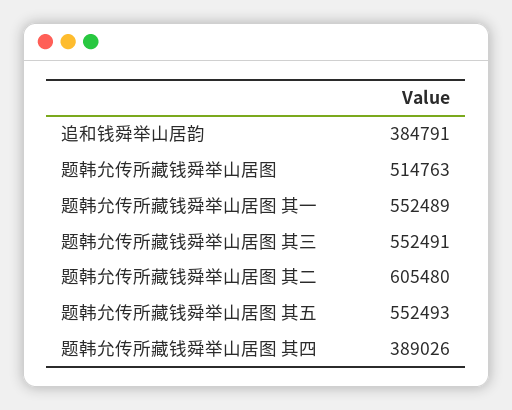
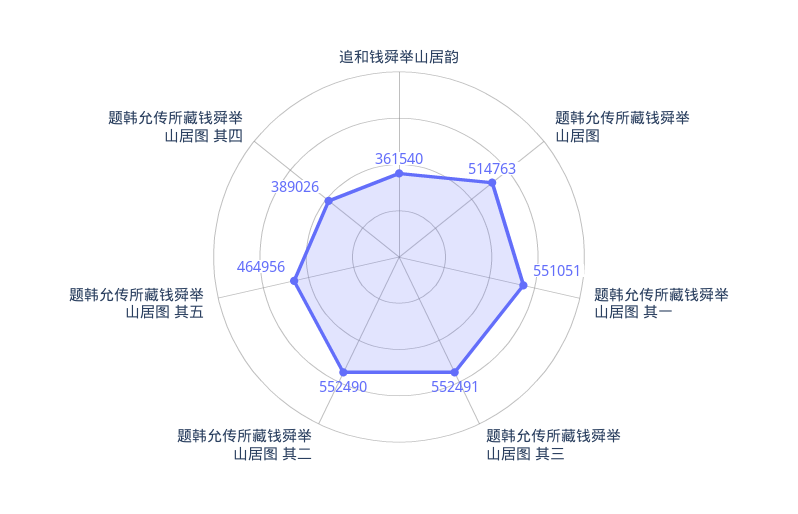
  {
-   "追和钱舜举山居韵": 384791,
+   "追和钱舜举山居韵": 361540,
    "题韩允传所藏钱舜举山居图": 514763,
-   "题韩允传所藏钱舜举山居图 其一": 552489,
+   "题韩允传所藏钱舜举山居图 其一": 551051,
    "题韩允传所藏钱舜举山居图 其三": 552491,
-   "题韩允传所藏钱舜举山居图 其二": 605480,
+   "题韩允传所藏钱舜举山居图 其二": 552490,
-   "题韩允传所藏钱舜举山居图 其五": 552493,
+   "题韩允传所藏钱舜举山居图 其五": 464956,
    "题韩允传所藏钱舜举山居图 其四": 389026
  }

